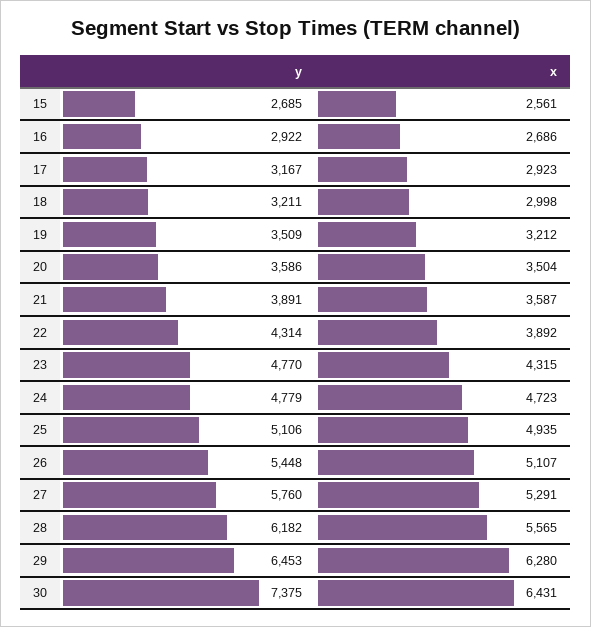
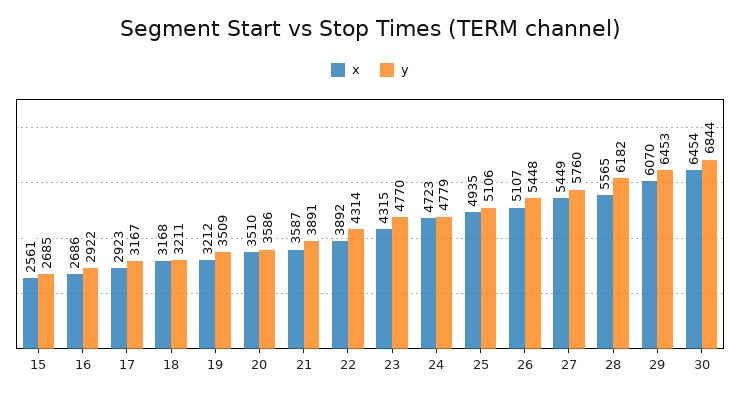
  {
    "y": {
      "15": 2685,
      "16": 2922,
      "17": 3167,
      "18": 3211,
      "19": 3509,
      "20": 3586,
      "21": 3891,
      "22": 4314,
      "23": 4770,
      "24": 4779,
      "25": 5106,
      "26": 5448,
      "27": 5760,
      "28": 6182,
      "29": 6453,
-     "30": 7375
+     "30": 6844
    },
    "x": {
      "15": 2561,
      "16": 2686,
      "17": 2923,
-     "18": 2998,
+     "18": 3168,
      "19": 3212,
-     "20": 3504,
+     "20": 3510,
      "21": 3587,
      "22": 3892,
      "23": 4315,
      "24": 4723,
      "25": 4935,
      "26": 5107,
-     "27": 5291,
+     "27": 5449,
      "28": 5565,
-     "29": 6280,
+     "29": 6070,
-     "30": 6431
+     "30": 6454
    }
  }

